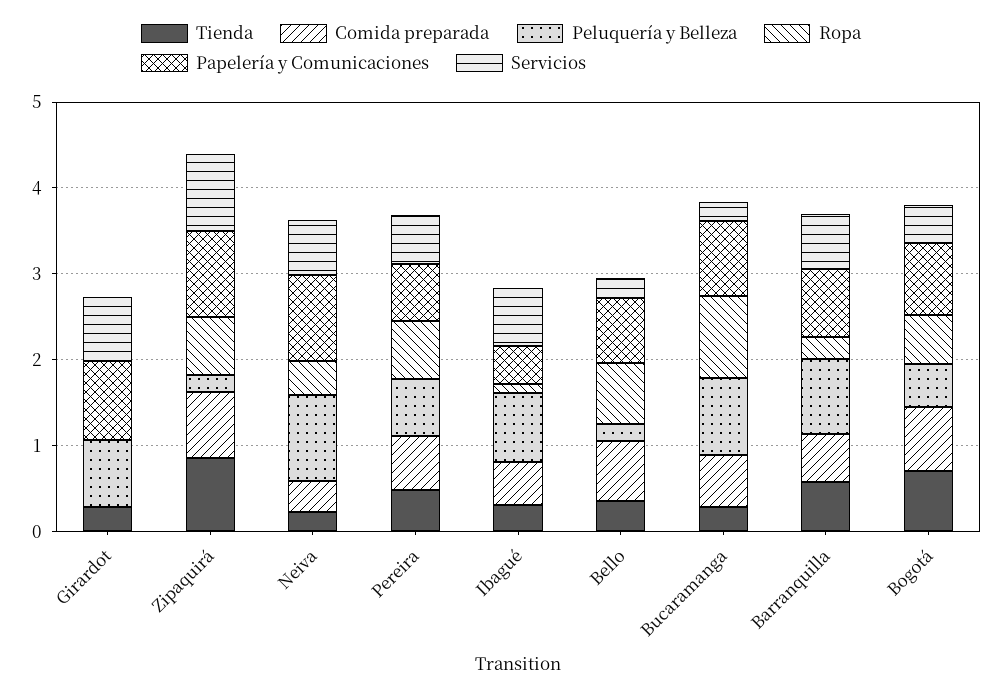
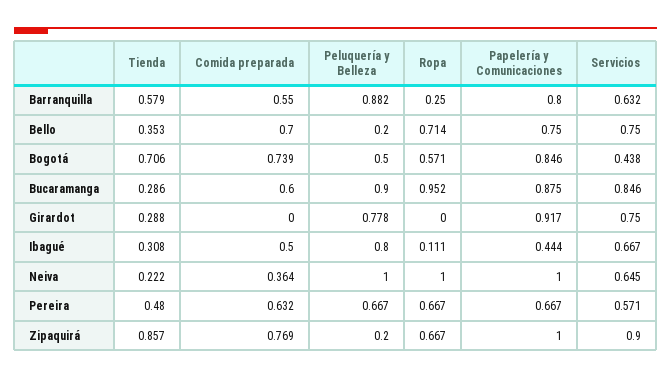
  {
    "Tienda": {
      "Girardot": 0.288,
      "Zipaquirá": 0.857,
      "Neiva": 0.222,
      "Pereira": 0.48,
      "Ibagué": 0.308,
      "Bello": 0.353,
      "Bucaramanga": 0.286,
      "Barranquilla": 0.579,
      "Bogotá": 0.706
    },
    "Comida preparada": {
      "Girardot": 0,
      "Zipaquirá": 0.769,
      "Neiva": 0.364,
      "Pereira": 0.632,
      "Ibagué": 0.5,
      "Bello": 0.7,
      "Bucaramanga": 0.6,
      "Barranquilla": 0.55,
      "Bogotá": 0.739
    },
    "Peluquería y Belleza": {
      "Girardot": 0.778,
      "Zipaquirá": 0.2,
      "Neiva": 1,
      "Pereira": 0.667,
      "Ibagué": 0.8,
      "Bello": 0.2,
      "Bucaramanga": 0.9,
      "Barranquilla": 0.882,
      "Bogotá": 0.5
    },
    "Ropa": {
      "Girardot": 0,
      "Zipaquirá": 0.667,
-     "Neiva": 0.4,
+     "Neiva": 1,
      "Pereira": 0.667,
      "Ibagué": 0.111,
      "Bello": 0.714,
      "Bucaramanga": 0.952,
      "Barranquilla": 0.25,
      "Bogotá": 0.571
    },
    "Papelería y Comunicaciones": {
      "Girardot": 0.917,
      "Zipaquirá": 1,
      "Neiva": 1,
      "Pereira": 0.667,
      "Ibagué": 0.444,
      "Bello": 0.75,
      "Bucaramanga": 0.875,
      "Barranquilla": 0.8,
      "Bogotá": 0.846
    },
    "Servicios": {
      "Girardot": 0.75,
      "Zipaquirá": 0.9,
      "Neiva": 0.645,
      "Pereira": 0.571,
      "Ibagué": 0.667,
-     "Bello": 0.2,
+     "Bello": 0.75,
-     "Bucaramanga": 0.2,
+     "Bucaramanga": 0.846,
      "Barranquilla": 0.632,
      "Bogotá": 0.438
    }
  }

